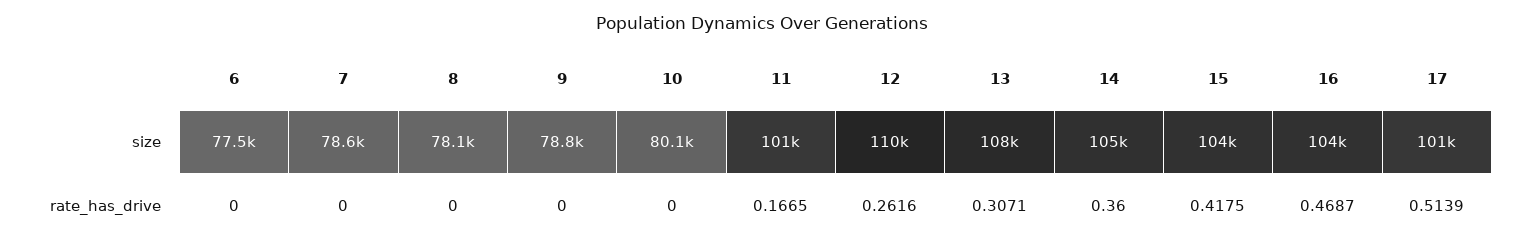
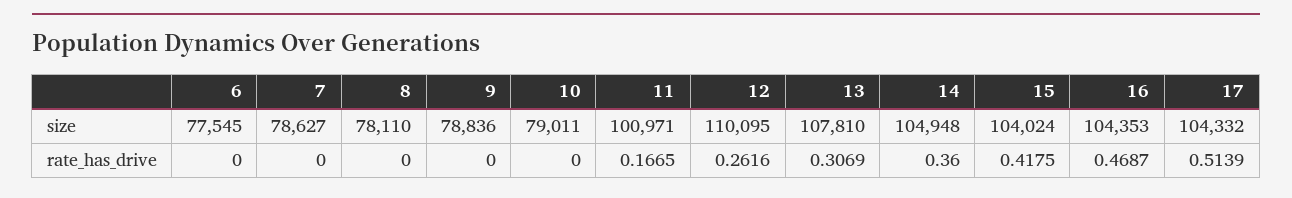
  {
    "6": {
      "size": 77545,
      "rate_has_drive": 0
    },
    "7": {
      "size": 78627,
      "rate_has_drive": 0
    },
    "8": {
      "size": 78110,
      "rate_has_drive": 0
    },
    "9": {
      "size": 78836,
      "rate_has_drive": 0
    },
    "10": {
-     "size": 80100,
+     "size": 79011,
      "rate_has_drive": 0
    },
    "11": {
      "size": 100971,
      "rate_has_drive": 0.1665
    },
    "12": {
      "size": 110095,
      "rate_has_drive": 0.2616
    },
    "13": {
      "size": 107810,
-     "rate_has_drive": 0.3071
+     "rate_has_drive": 0.3069
    },
    "14": {
      "size": 104948,
      "rate_has_drive": 0.36
    },
    "15": {
      "size": 104024,
      "rate_has_drive": 0.4175
    },
    "16": {
      "size": 104353,
      "rate_has_drive": 0.4687
    },
    "17": {
-     "size": 101000,
+     "size": 104332,
      "rate_has_drive": 0.5139
    }
  }

